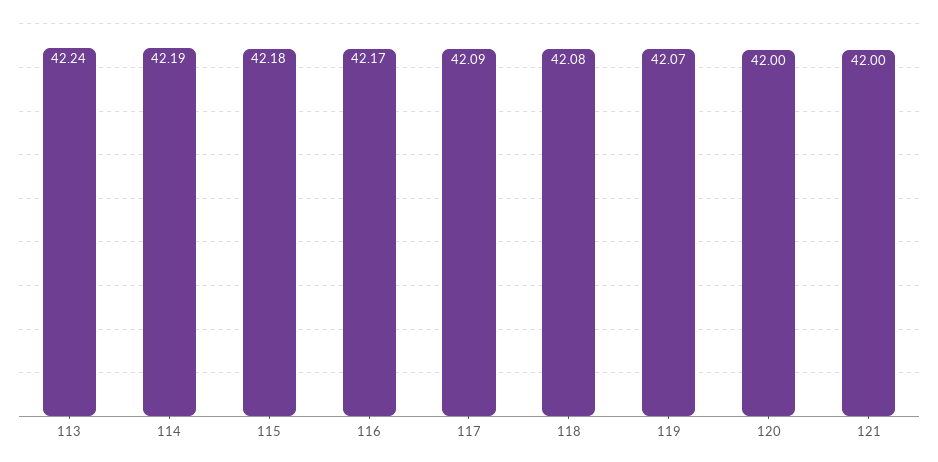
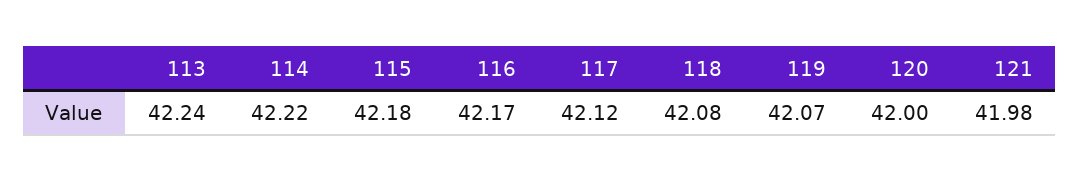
  {
    "113": 42.24,
-   "114": 42.19,
+   "114": 42.22,
    "115": 42.18,
    "116": 42.17,
-   "117": 42.09,
+   "117": 42.12,
    "118": 42.08,
    "119": 42.07,
    "120": 42,
-   "121": 42
+   "121": 41.98
  }

